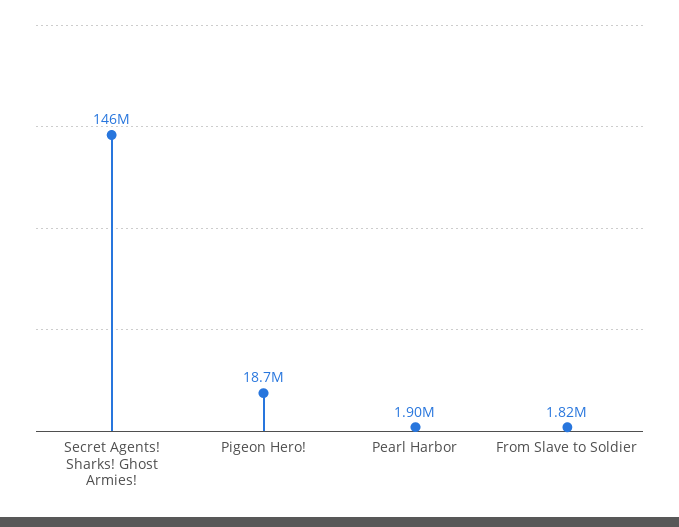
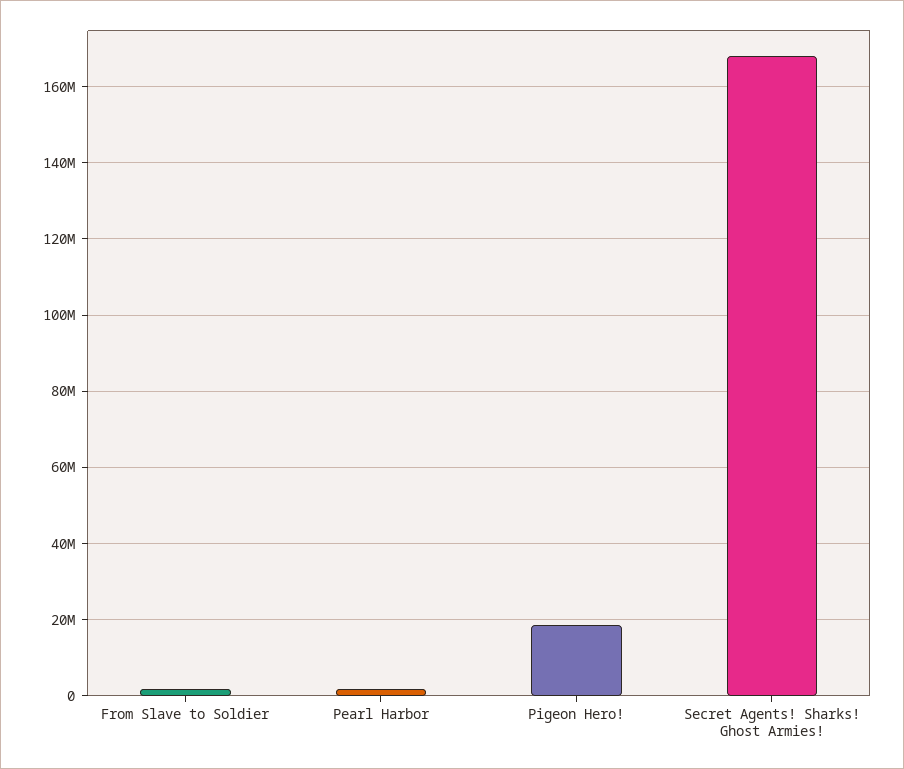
  {
-   "Secret Agents! Sharks! Ghost Armies!": 146000000,
+   "Secret Agents! Sharks! Ghost Armies!": 168000000,
    "Pigeon Hero!": 18700000,
    "Pearl Harbor": 1900000,
    "From Slave to Soldier": 1820000
  }

